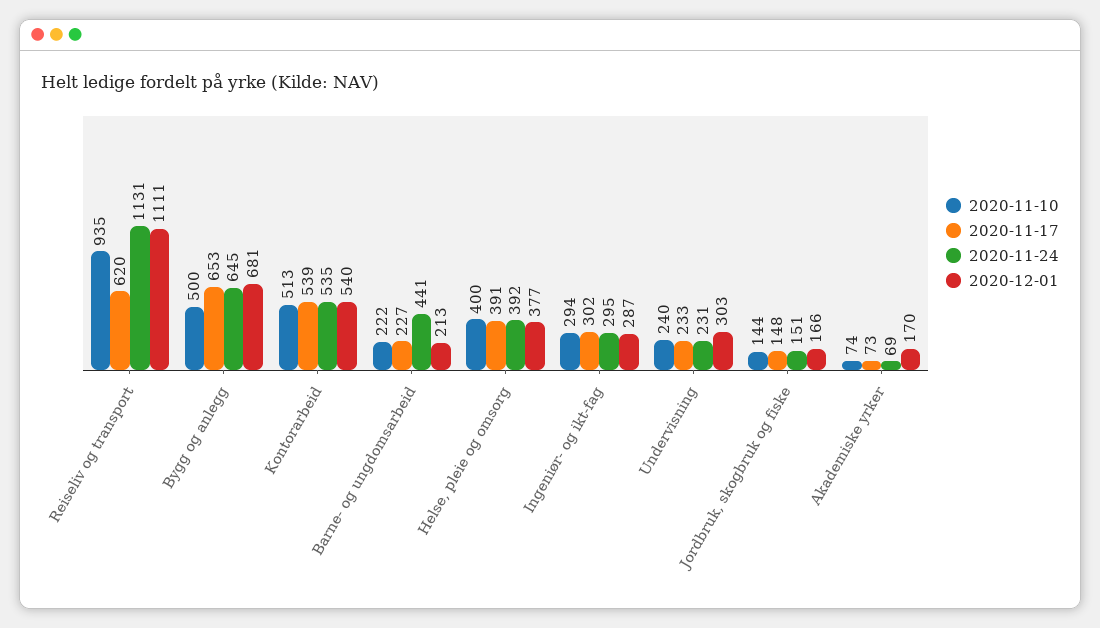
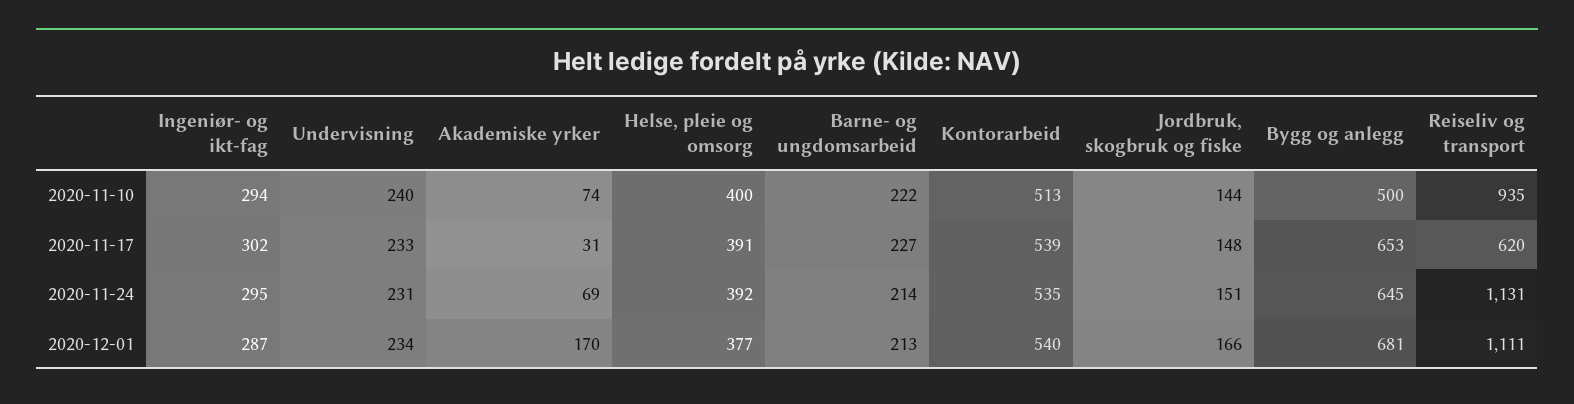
  {
    "2020-11-10": {
      "Reiseliv og transport": 935,
      "Bygg og anlegg": 500,
      "Kontorarbeid": 513,
      "Barne- og ungdomsarbeid": 222,
      "Helse, pleie og omsorg": 400,
      "Ingeniør- og ikt-fag": 294,
      "Undervisning": 240,
      "Jordbruk, skogbruk og fiske": 144,
      "Akademiske yrker": 74
    },
    "2020-11-17": {
      "Reiseliv og transport": 620,
      "Bygg og anlegg": 653,
      "Kontorarbeid": 539,
      "Barne- og ungdomsarbeid": 227,
      "Helse, pleie og omsorg": 391,
      "Ingeniør- og ikt-fag": 302,
      "Undervisning": 233,
      "Jordbruk, skogbruk og fiske": 148,
-     "Akademiske yrker": 73
+     "Akademiske yrker": 31
    },
    "2020-11-24": {
      "Reiseliv og transport": 1131,
      "Bygg og anlegg": 645,
      "Kontorarbeid": 535,
-     "Barne- og ungdomsarbeid": 441,
+     "Barne- og ungdomsarbeid": 214,
      "Helse, pleie og omsorg": 392,
      "Ingeniør- og ikt-fag": 295,
      "Undervisning": 231,
      "Jordbruk, skogbruk og fiske": 151,
      "Akademiske yrker": 69
    },
    "2020-12-01": {
      "Reiseliv og transport": 1111,
      "Bygg og anlegg": 681,
      "Kontorarbeid": 540,
      "Barne- og ungdomsarbeid": 213,
      "Helse, pleie og omsorg": 377,
      "Ingeniør- og ikt-fag": 287,
-     "Undervisning": 303,
+     "Undervisning": 234,
      "Jordbruk, skogbruk og fiske": 166,
      "Akademiske yrker": 170
    }
  }

